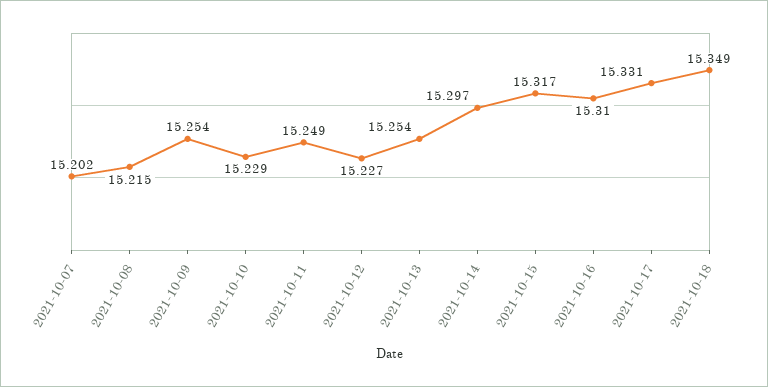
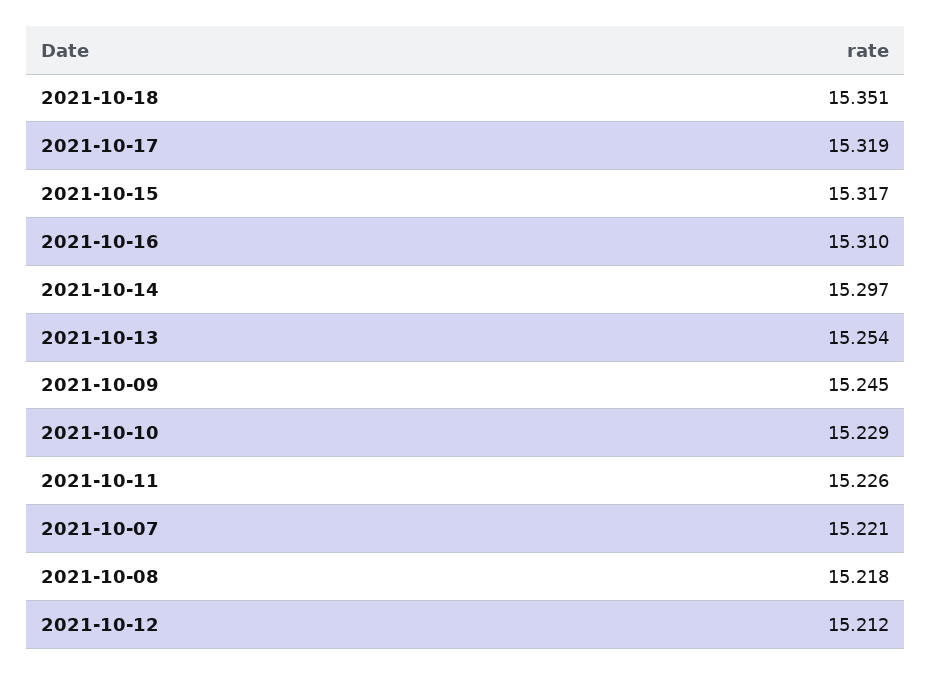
  {
-   "2021-10-07": 15.202,
+   "2021-10-07": 15.221,
-   "2021-10-08": 15.215,
+   "2021-10-08": 15.218,
-   "2021-10-09": 15.254,
+   "2021-10-09": 15.245,
    "2021-10-10": 15.229,
-   "2021-10-11": 15.249,
+   "2021-10-11": 15.226,
-   "2021-10-12": 15.227,
+   "2021-10-12": 15.212,
    "2021-10-13": 15.254,
    "2021-10-14": 15.297,
    "2021-10-15": 15.317,
    "2021-10-16": 15.31,
-   "2021-10-17": 15.331,
+   "2021-10-17": 15.319,
-   "2021-10-18": 15.349
+   "2021-10-18": 15.351
  }

